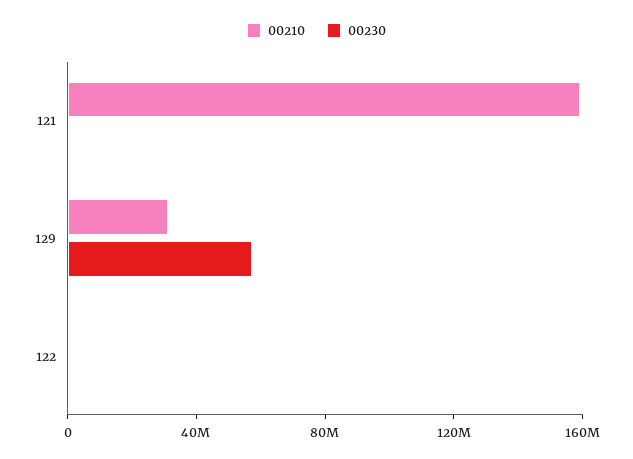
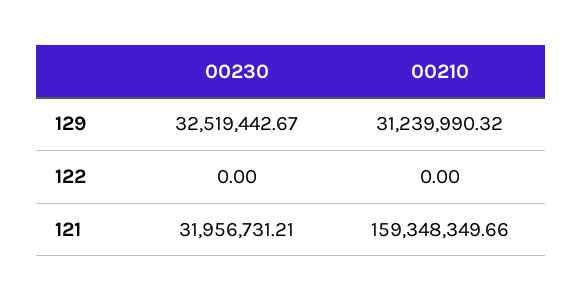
  {
    "00210": {
      "121": 159348349.66,
      "129": 31239990.32,
      "122": 0
    },
    "00230": {
-     "121": 0,
+     "121": 31956731.21,
-     "129": 60000000,
+     "129": 32519442.67,
      "122": 0
    }
  }

